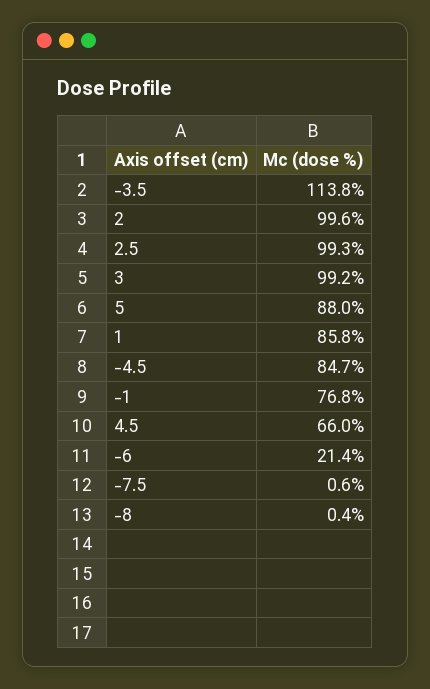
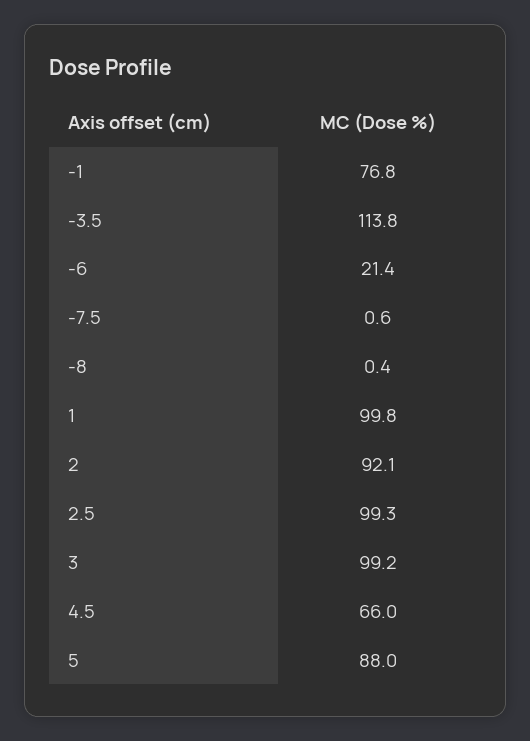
  {
    "-3.5": 113.8,
-   "2": 99.6,
+   "2": 92.1,
    "2.5": 99.3,
    "3": 99.2,
    "5": 88,
-   "1": 85.8,
+   "1": 99.8,
-   "-4.5": 84.7,
    "-1": 76.8,
    "4.5": 66,
    "-6": 21.4,
    "-7.5": 0.6,
    "-8": 0.4
  }

